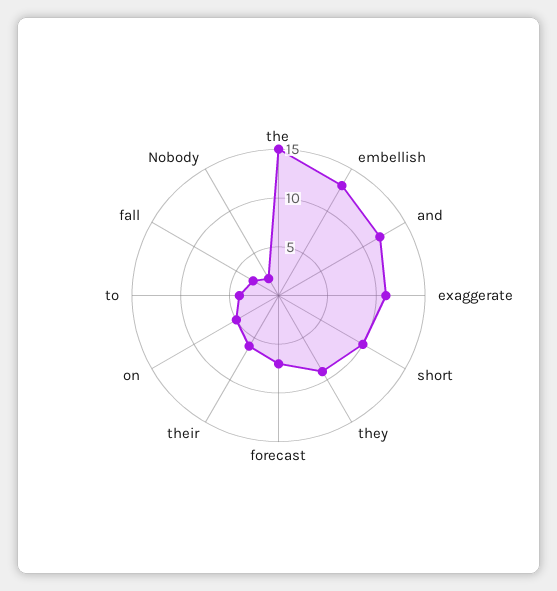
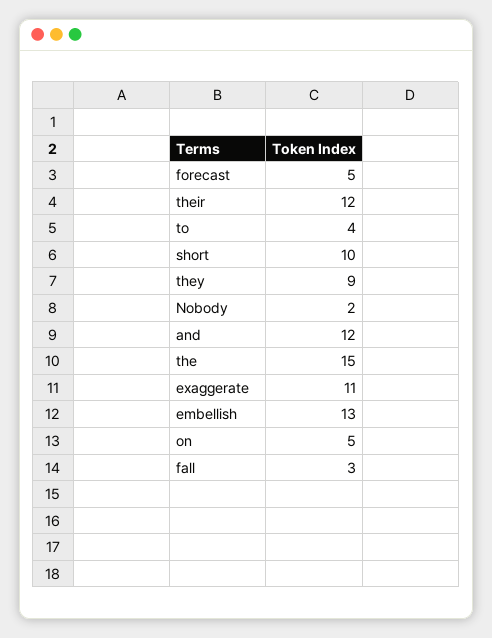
  {
    "the": 15,
    "embellish": 13,
    "and": 12,
    "exaggerate": 11,
    "short": 10,
    "they": 9,
-   "forecast": 7,
+   "forecast": 5,
-   "their": 6,
+   "their": 12,
    "on": 5,
    "to": 4,
    "fall": 3,
    "Nobody": 2
  }

